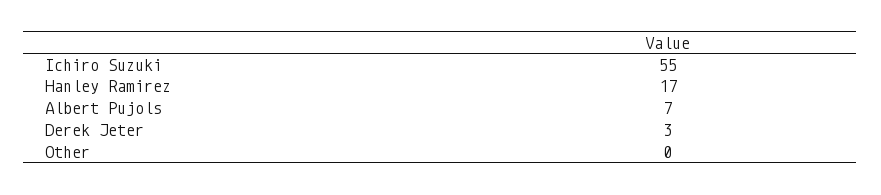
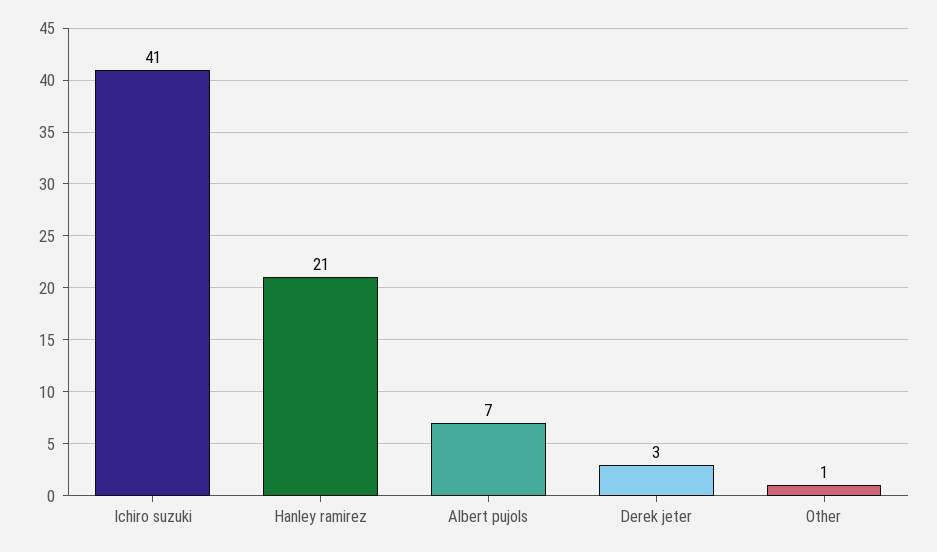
  {
-   "Ichiro Suzuki": 55,
+   "Ichiro Suzuki": 41,
-   "Hanley Ramirez": 17,
+   "Hanley Ramirez": 21,
    "Albert Pujols": 7,
    "Derek Jeter": 3,
-   "Other": 0
+   "Other": 1
  }

